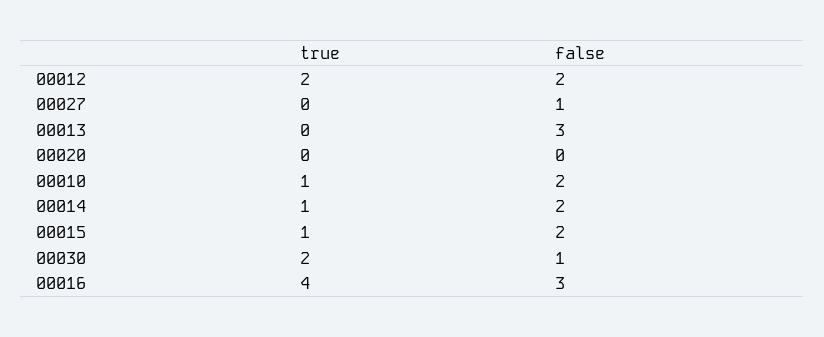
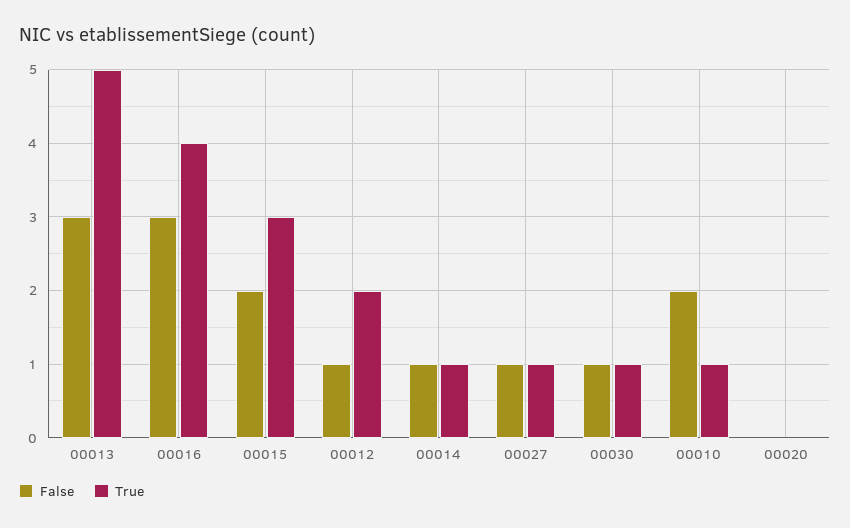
  {
    "true": {
      "00012": 2,
-     "00027": 0,
+     "00027": 1,
-     "00013": 0,
+     "00013": 5,
      "00020": 0,
      "00010": 1,
      "00014": 1,
-     "00015": 1,
+     "00015": 3,
-     "00030": 2,
+     "00030": 1,
      "00016": 4
    },
    "false": {
-     "00012": 2,
+     "00012": 1,
      "00027": 1,
      "00013": 3,
      "00020": 0,
      "00010": 2,
-     "00014": 2,
+     "00014": 1,
      "00015": 2,
      "00030": 1,
      "00016": 3
    }
  }

